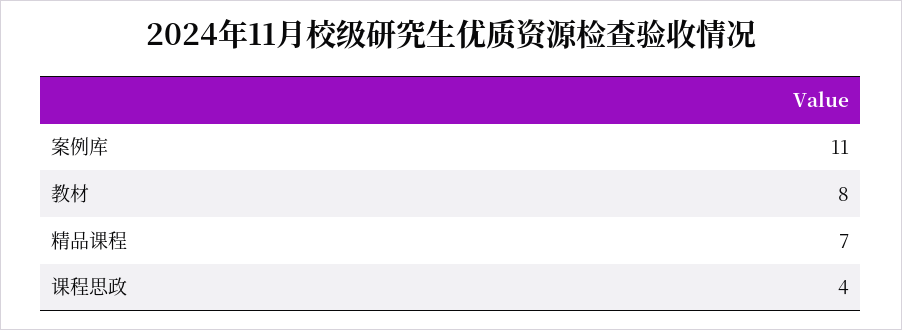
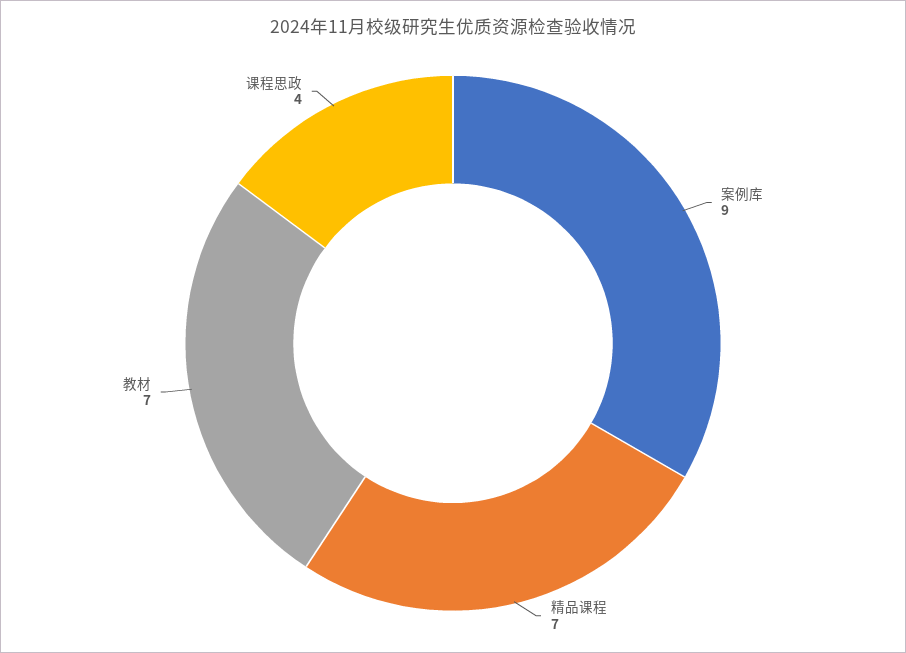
  {
-   "案例库": 11,
+   "案例库": 9,
-   "教材": 8,
+   "教材": 7,
    "精品课程": 7,
    "课程思政": 4
  }

